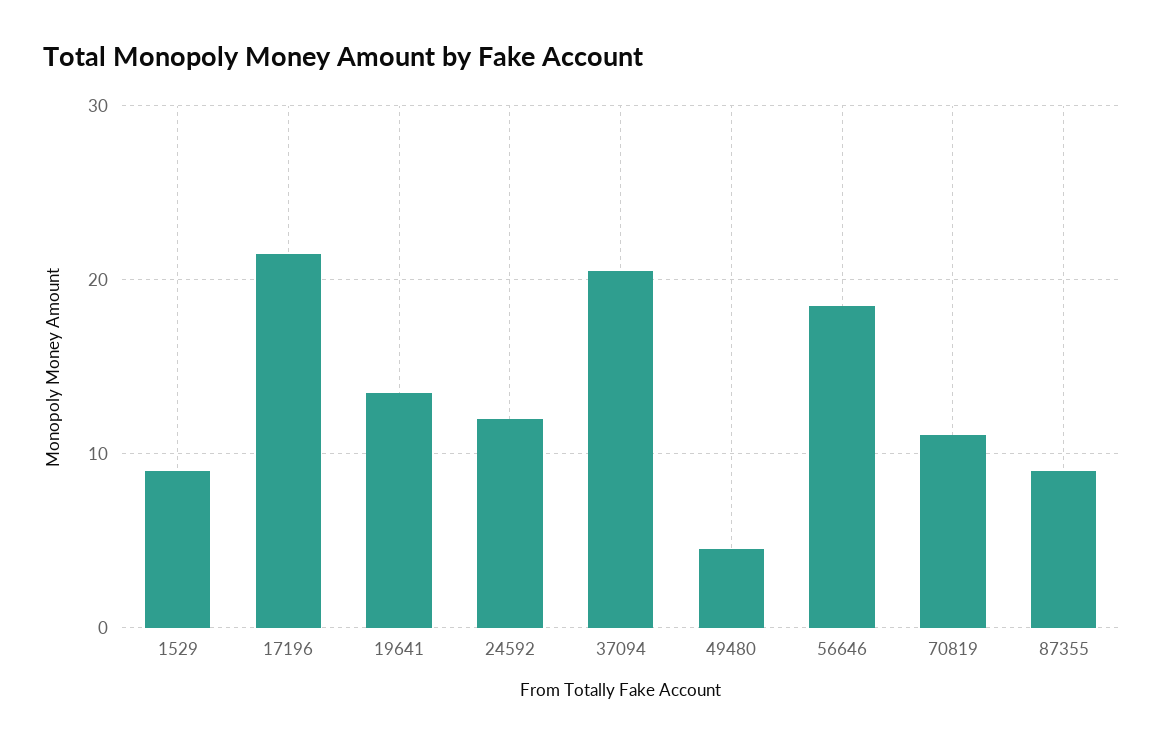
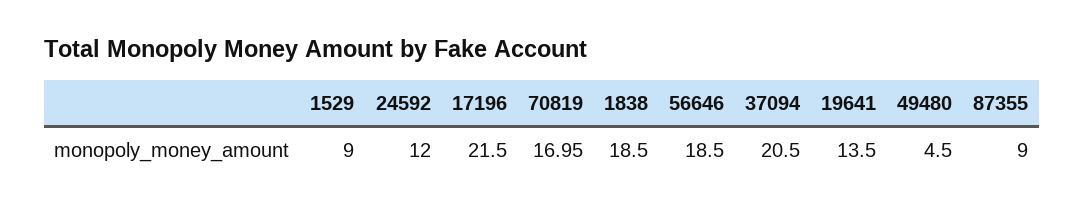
  {
    "1529": 9,
    "17196": 21.5,
    "19641": 13.5,
    "24592": 12,
    "37094": 20.5,
    "49480": 4.5,
    "56646": 18.5,
-   "70819": 11,
+   "70819": 16.95,
-   "87355": 9
+   "87355": 9,
+   "1838": 18.5
  }

